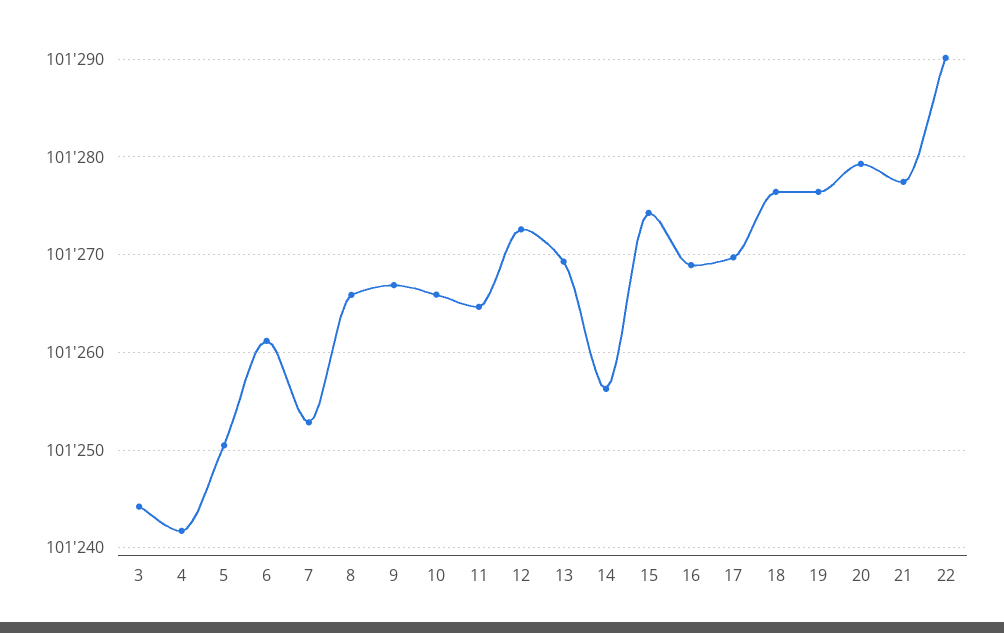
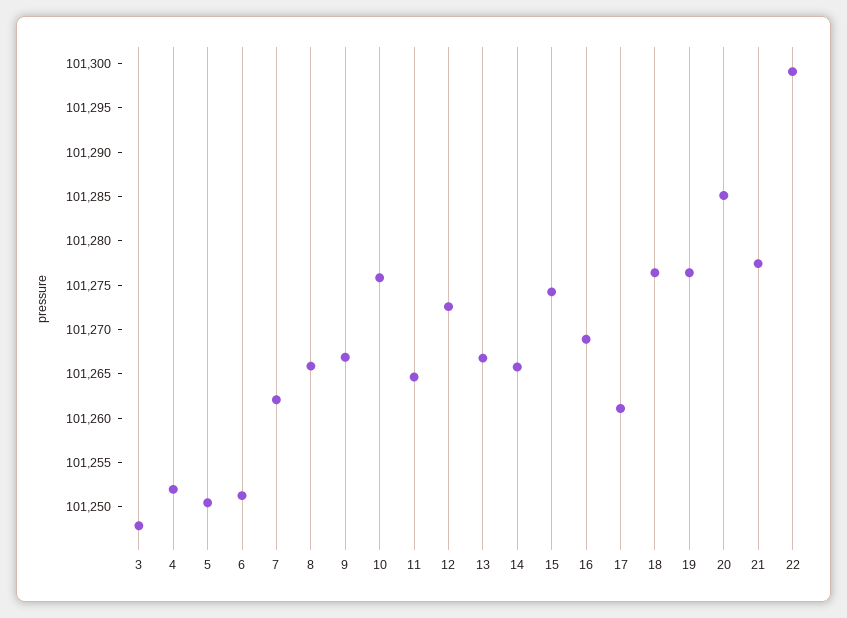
  {
-   "3": 101244,
+   "3": 101248,
-   "4": 101242,
+   "4": 101252,
    "5": 101250,
-   "6": 101261,
+   "6": 101251,
-   "7": 101253,
+   "7": 101262,
    "8": 101266,
    "9": 101267,
-   "10": 101266,
+   "10": 101276,
    "11": 101265,
    "12": 101273,
-   "13": 101269,
+   "13": 101267,
-   "14": 101256,
+   "14": 101266,
    "15": 101274,
    "16": 101269,
-   "17": 101270,
+   "17": 101261,
    "18": 101276,
    "19": 101276,
-   "20": 101279,
+   "20": 101285,
    "21": 101277,
-   "22": 101290
+   "22": 101299
  }

